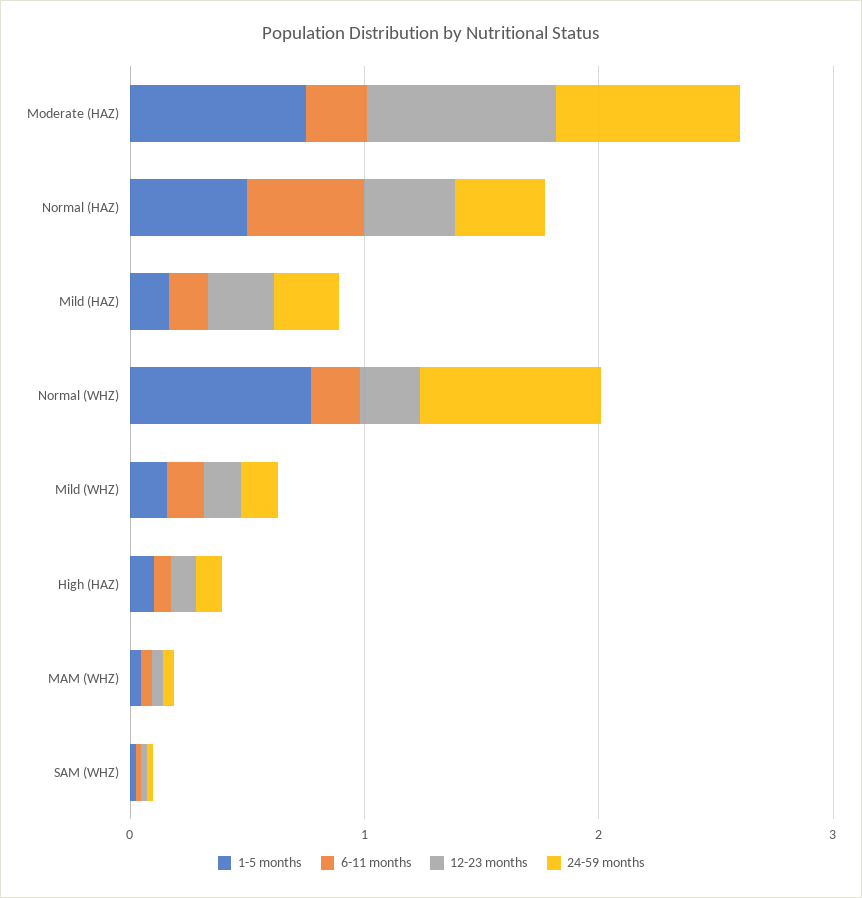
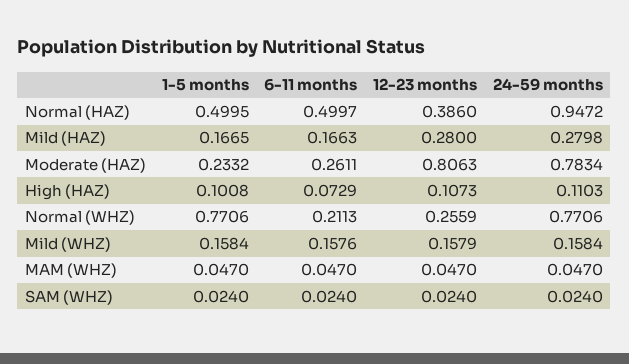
  {
    "1-5 months": {
-     "Moderate (HAZ)": 0.8,
+     "Moderate (HAZ)": 0.2332,
      "Normal (HAZ)": 0.4995,
      "Mild (HAZ)": 0.1665,
      "Normal (WHZ)": 0.7706,
      "Mild (WHZ)": 0.1584,
      "High (HAZ)": 0.1008,
      "MAM (WHZ)": 0.047,
      "SAM (WHZ)": 0.024
    },
    "6-11 months": {
      "Moderate (HAZ)": 0.2611,
      "Normal (HAZ)": 0.4997,
      "Mild (HAZ)": 0.1663,
      "Normal (WHZ)": 0.2113,
      "Mild (WHZ)": 0.1576,
      "High (HAZ)": 0.0729,
      "MAM (WHZ)": 0.047,
      "SAM (WHZ)": 0.024
    },
    "12-23 months": {
      "Moderate (HAZ)": 0.8063,
      "Normal (HAZ)": 0.386,
      "Mild (HAZ)": 0.28,
      "Normal (WHZ)": 0.2559,
      "Mild (WHZ)": 0.1579,
      "High (HAZ)": 0.1073,
      "MAM (WHZ)": 0.047,
      "SAM (WHZ)": 0.024
    },
    "24-59 months": {
      "Moderate (HAZ)": 0.7834,
-     "Normal (HAZ)": 0.4,
+     "Normal (HAZ)": 0.9472,
      "Mild (HAZ)": 0.2798,
      "Normal (WHZ)": 0.7706,
      "Mild (WHZ)": 0.1584,
      "High (HAZ)": 0.1103,
      "MAM (WHZ)": 0.047,
      "SAM (WHZ)": 0.024
    }
  }

